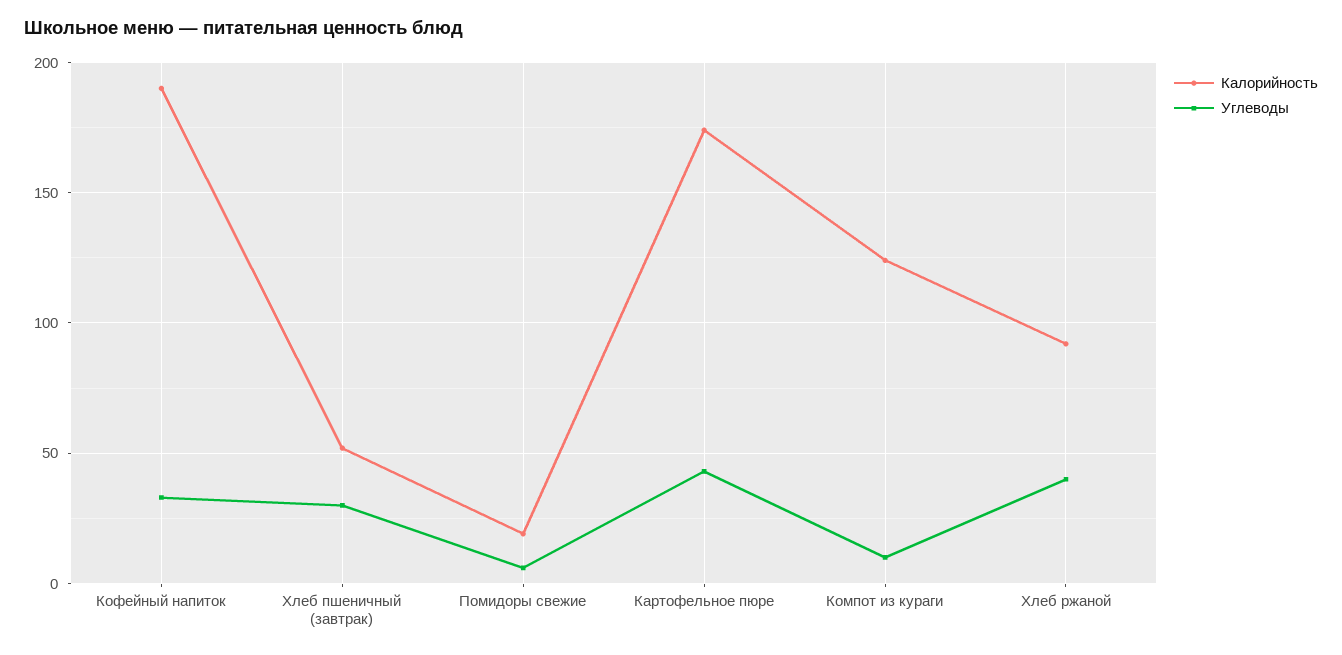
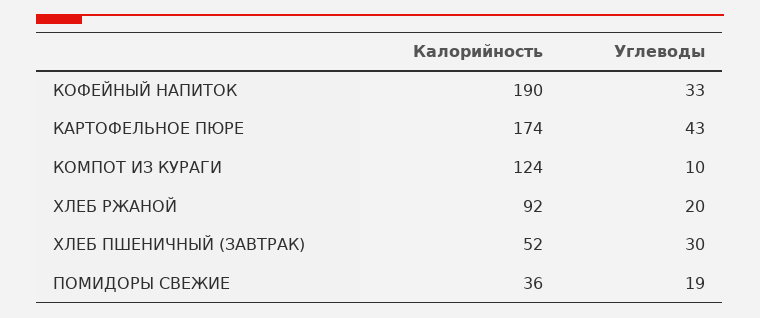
  {
    "Калорийность": {
      "Кофейный напиток": 190,
      "Хлеб пшеничный (завтрак)": 52,
-     "Помидоры свежие": 20,
+     "Помидоры свежие": 36,
      "Картофельное пюре": 174,
      "Компот из кураги": 124,
      "Хлеб ржаной": 92
    },
    "Углеводы": {
      "Кофейный напиток": 33,
      "Хлеб пшеничный (завтрак)": 30,
-     "Помидоры свежие": 5,
+     "Помидоры свежие": 19,
      "Картофельное пюре": 43,
      "Компот из кураги": 10,
-     "Хлеб ржаной": 40
+     "Хлеб ржаной": 20
    }
  }

